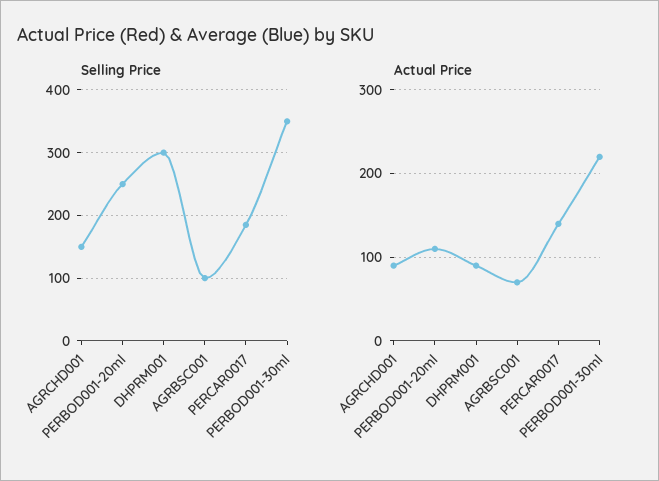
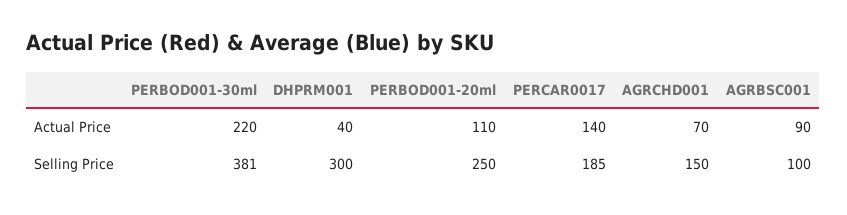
  {
    "Selling Price": {
      "AGRCHD001": 150,
      "PERBOD001-20ml": 250,
      "DHPRM001": 300,
      "AGRBSC001": 100,
      "PERCAR0017": 185,
-     "PERBOD001-30ml": 350
+     "PERBOD001-30ml": 381
    },
    "Actual Price": {
-     "AGRCHD001": 90,
+     "AGRCHD001": 70,
      "PERBOD001-20ml": 110,
-     "DHPRM001": 90,
+     "DHPRM001": 40,
-     "AGRBSC001": 70,
+     "AGRBSC001": 90,
      "PERCAR0017": 140,
      "PERBOD001-30ml": 220
    }
  }

